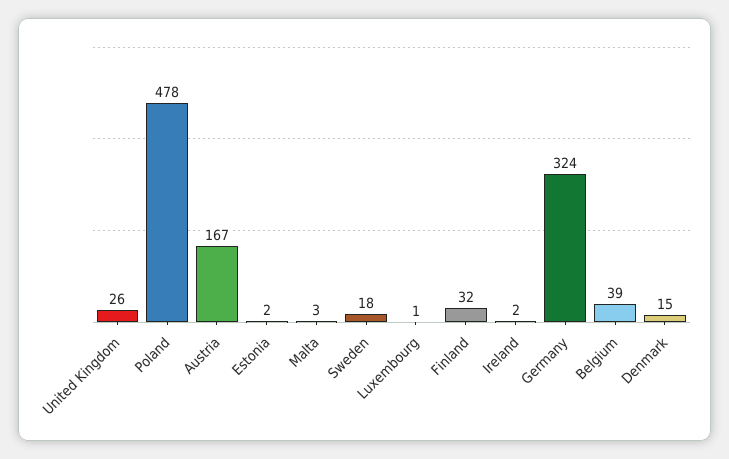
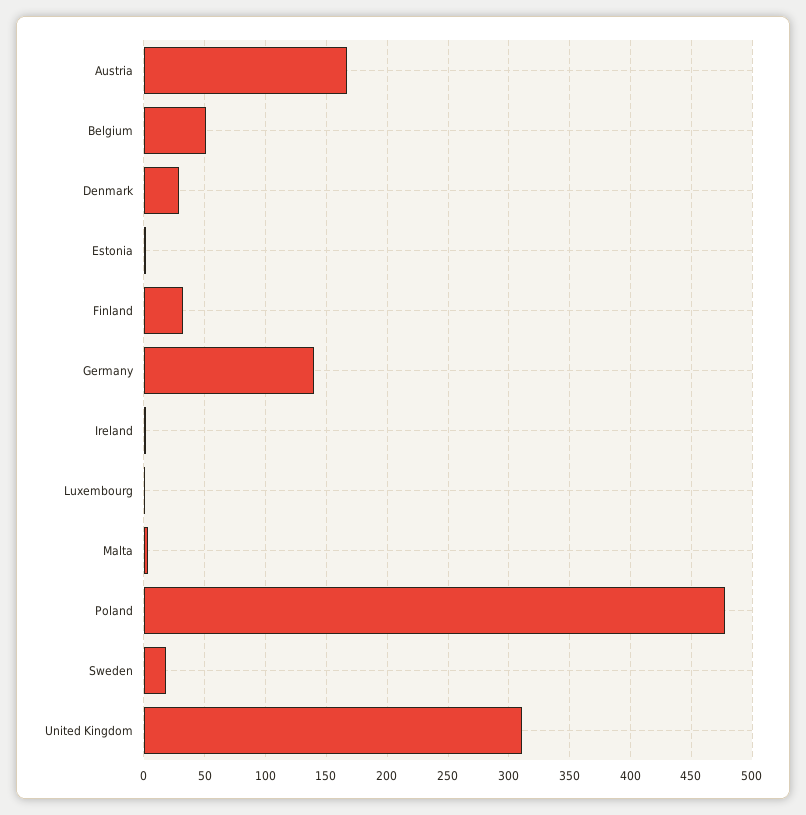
  {
-   "United Kingdom": 26,
+   "United Kingdom": 310,
    "Poland": 478,
    "Austria": 167,
    "Estonia": 2,
    "Malta": 3,
    "Sweden": 18,
    "Luxembourg": 1,
    "Finland": 32,
    "Ireland": 2,
-   "Germany": 324,
+   "Germany": 140,
-   "Belgium": 39,
+   "Belgium": 50,
-   "Denmark": 15
+   "Denmark": 30
  }

